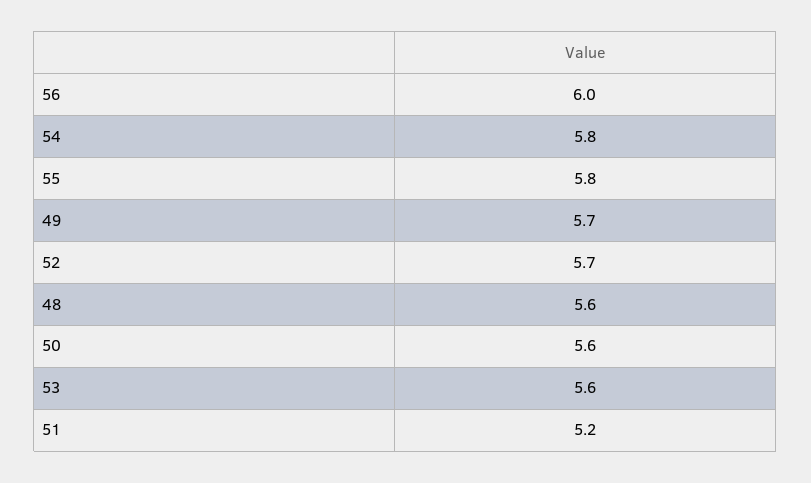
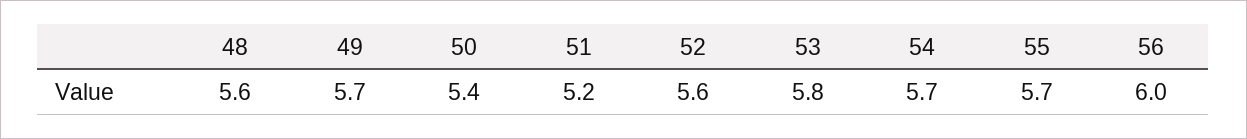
  {
    "56": 6,
-   "54": 5.8,
+   "54": 5.7,
-   "55": 5.8,
+   "55": 5.7,
    "49": 5.7,
-   "52": 5.7,
+   "52": 5.6,
    "48": 5.6,
-   "50": 5.6,
+   "50": 5.4,
-   "53": 5.6,
+   "53": 5.8,
    "51": 5.2
  }

